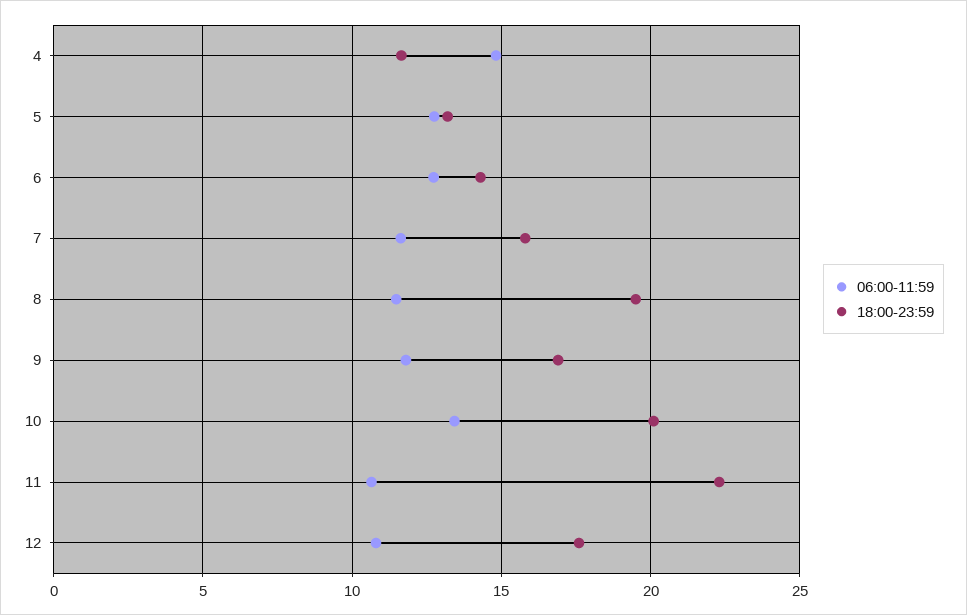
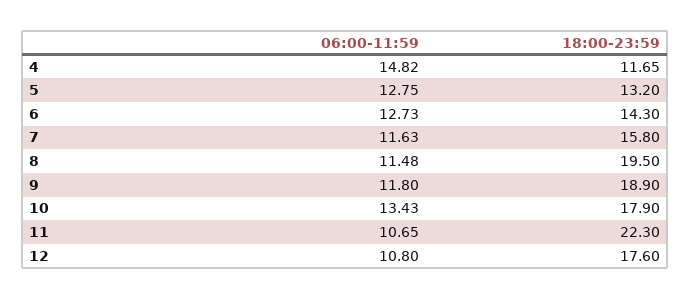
  {
    "06:00-11:59": {
      "4": 14.82,
      "5": 12.75,
      "6": 12.73,
      "7": 11.63,
      "8": 11.48,
      "9": 11.8,
      "10": 13.43,
      "11": 10.65,
      "12": 10.8
    },
    "18:00-23:59": {
      "4": 11.65,
      "5": 13.2,
      "6": 14.3,
      "7": 15.8,
      "8": 19.5,
-     "9": 17,
+     "9": 18.9,
-     "10": 20,
+     "10": 17.9,
      "11": 22.3,
      "12": 17.6
    }
  }

